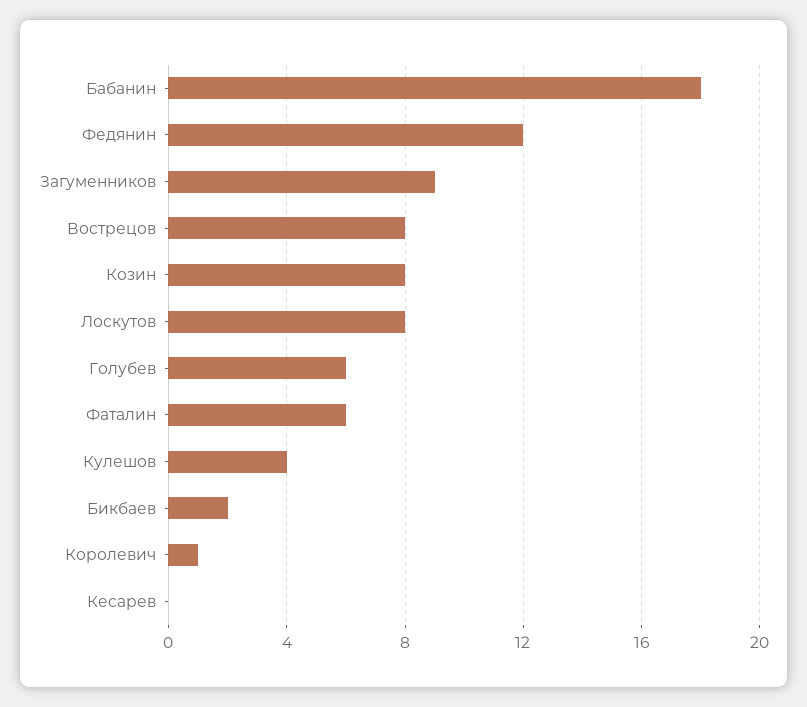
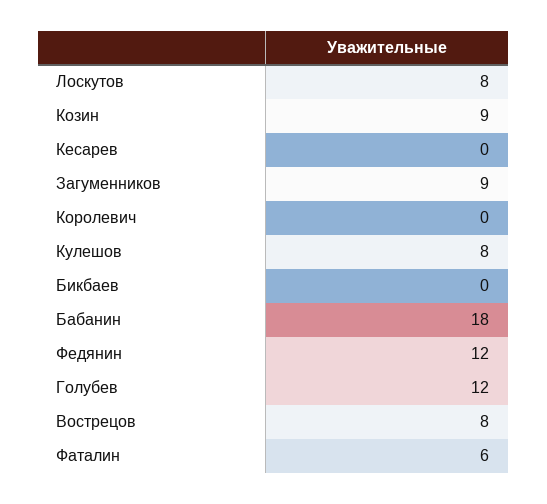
  {
    "Бабанин": 18,
    "Федянин": 12,
    "Загуменников": 9,
    "Вострецов": 8,
-   "Козин": 8,
+   "Козин": 9,
    "Лоскутов": 8,
-   "Голубев": 6,
+   "Голубев": 12,
    "Фаталин": 6,
-   "Кулешов": 4,
+   "Кулешов": 8,
-   "Бикбаев": 2,
+   "Бикбаев": 0,
-   "Королевич": 1,
+   "Королевич": 0,
    "Кесарев": 0
  }

